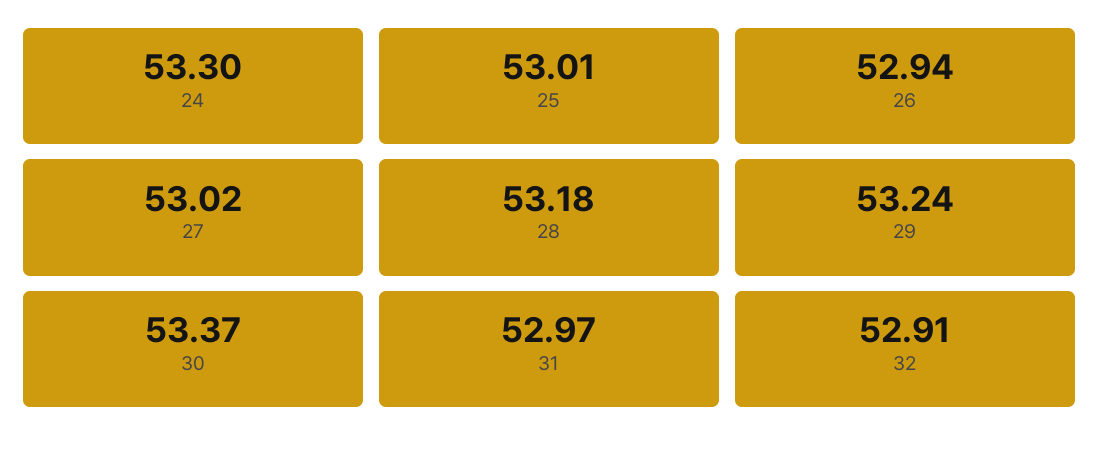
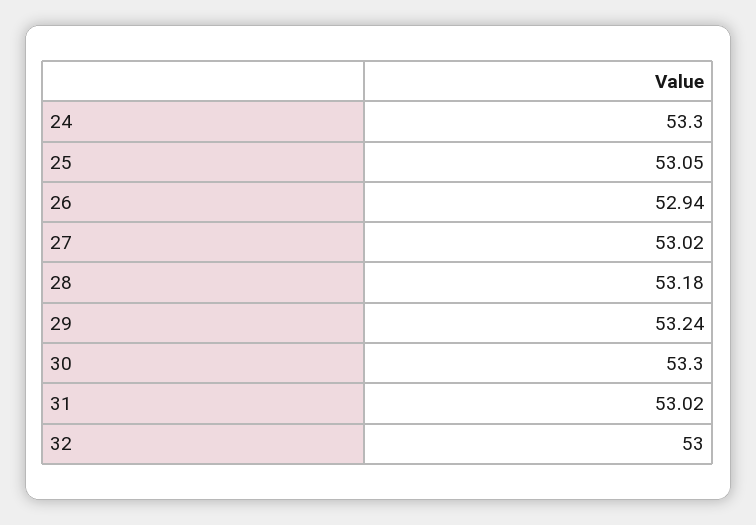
  {
    "24": 53.3,
-   "25": 53.01,
+   "25": 53.05,
    "26": 52.94,
    "27": 53.02,
    "28": 53.18,
    "29": 53.24,
-   "30": 53.37,
+   "30": 53.3,
-   "31": 52.97,
+   "31": 53.02,
-   "32": 52.91
+   "32": 53
  }

